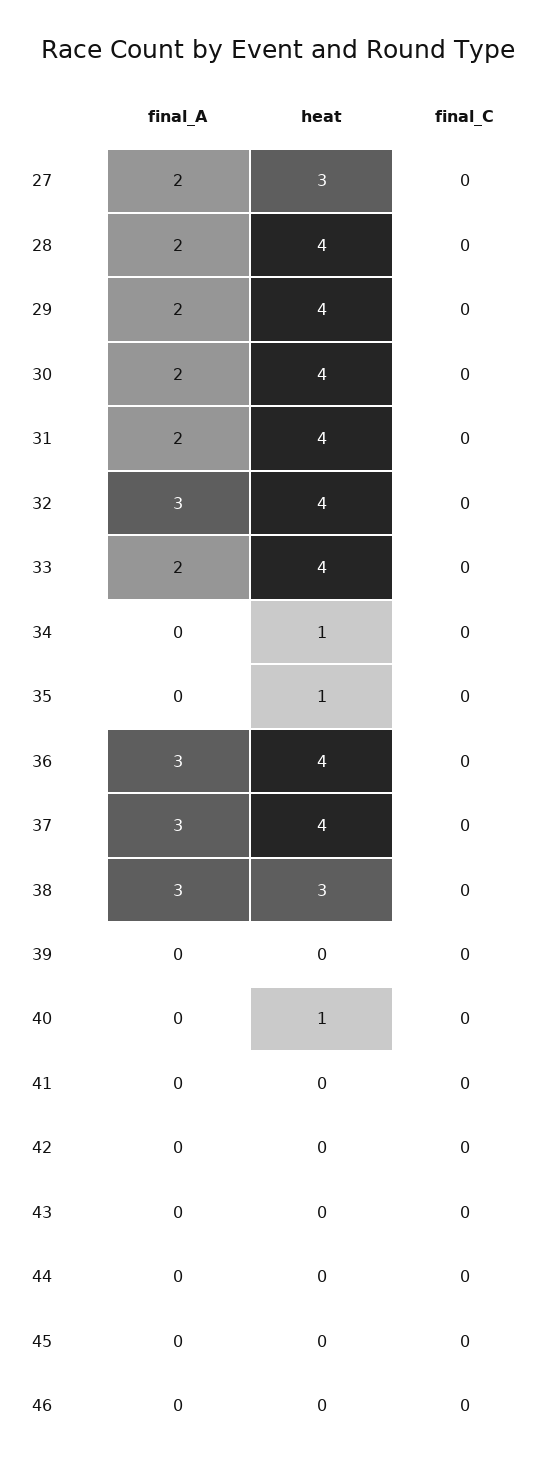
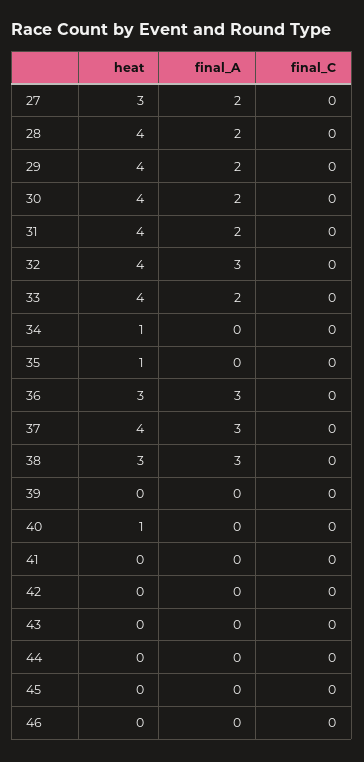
  {
    "final_A": {
      "27": 2,
      "28": 2,
      "29": 2,
      "30": 2,
      "31": 2,
      "32": 3,
      "33": 2,
      "34": 0,
      "35": 0,
      "36": 3,
      "37": 3,
      "38": 3,
      "39": 0,
      "40": 0,
      "41": 0,
      "42": 0,
      "43": 0,
      "44": 0,
      "45": 0,
      "46": 0
    },
    "heat": {
      "27": 3,
      "28": 4,
      "29": 4,
      "30": 4,
      "31": 4,
      "32": 4,
      "33": 4,
      "34": 1,
      "35": 1,
-     "36": 4,
+     "36": 3,
      "37": 4,
      "38": 3,
      "39": 0,
      "40": 1,
      "41": 0,
      "42": 0,
      "43": 0,
      "44": 0,
      "45": 0,
      "46": 0
    },
    "final_C": {
      "27": 0,
      "28": 0,
      "29": 0,
      "30": 0,
      "31": 0,
      "32": 0,
      "33": 0,
      "34": 0,
      "35": 0,
      "36": 0,
      "37": 0,
      "38": 0,
      "39": 0,
      "40": 0,
      "41": 0,
      "42": 0,
      "43": 0,
      "44": 0,
      "45": 0,
      "46": 0
    }
  }

